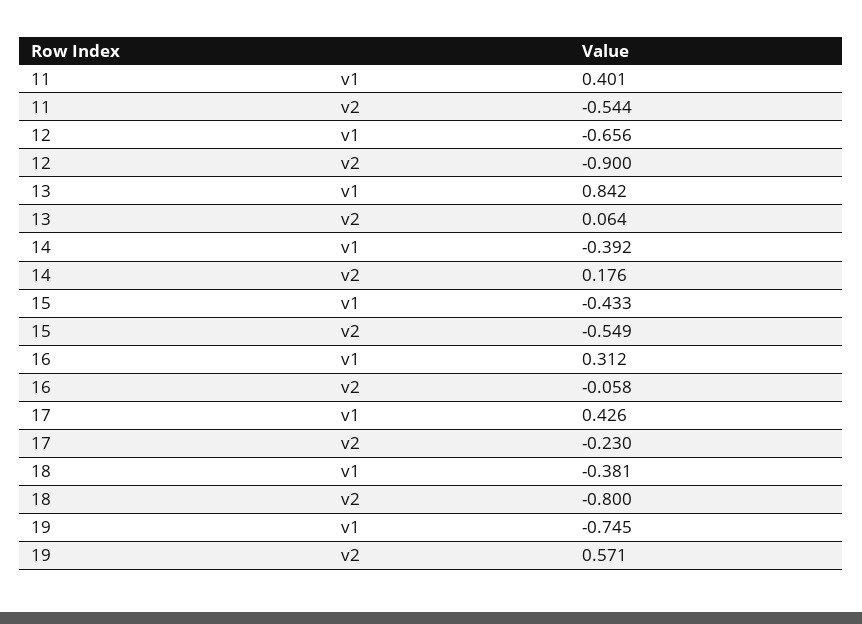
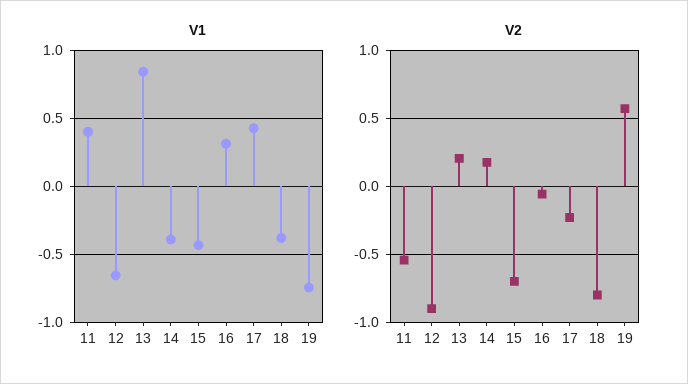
  {
    "v1": {
      "11": 0.401,
      "12": -0.656,
      "13": 0.842,
      "14": -0.392,
      "15": -0.433,
      "16": 0.312,
      "17": 0.426,
      "18": -0.381,
      "19": -0.745
    },
    "v2": {
      "11": -0.544,
      "12": -0.9,
-     "13": 0.064,
+     "13": 0.2,
      "14": 0.176,
-     "15": -0.549,
+     "15": -0.7,
      "16": -0.058,
      "17": -0.23,
      "18": -0.8,
      "19": 0.571
    }
  }

